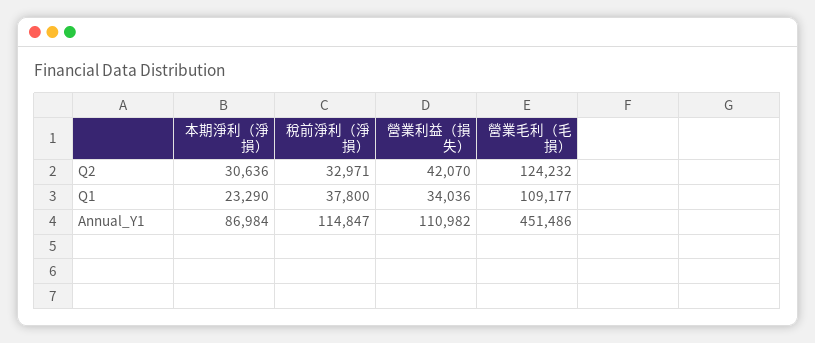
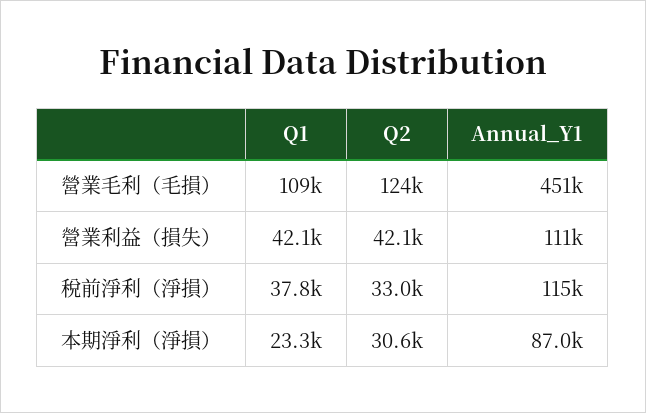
  {
    "本期淨利（淨損）": {
      "Q2": 30636,
      "Q1": 23290,
      "Annual_Y1": 86984
    },
    "稅前淨利（淨損）": {
      "Q2": 32971,
      "Q1": 37800,
      "Annual_Y1": 114847
    },
    "營業利益（損失）": {
      "Q2": 42070,
-     "Q1": 34036,
+     "Q1": 42100,
      "Annual_Y1": 110982
    },
    "營業毛利（毛損）": {
      "Q2": 124232,
      "Q1": 109177,
      "Annual_Y1": 451486
    }
  }

